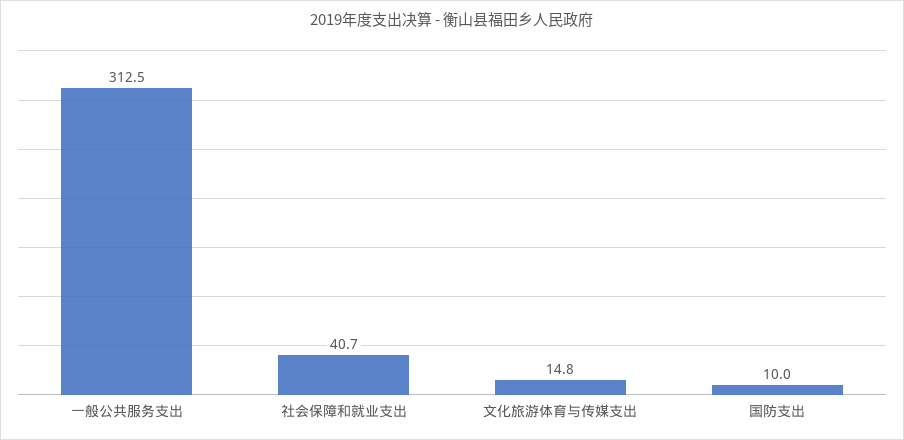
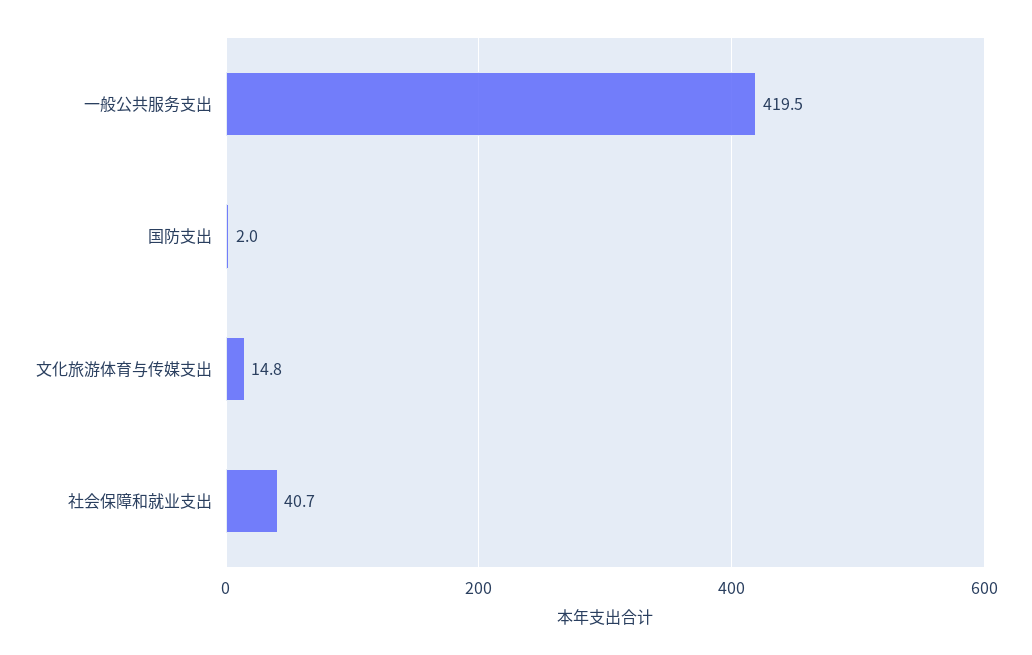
  {
-   "一般公共服务支出": 312.5,
+   "一般公共服务支出": 419.5,
    "社会保障和就业支出": 40.7,
    "文化旅游体育与传媒支出": 14.8,
-   "国防支出": 10
+   "国防支出": 2
  }

